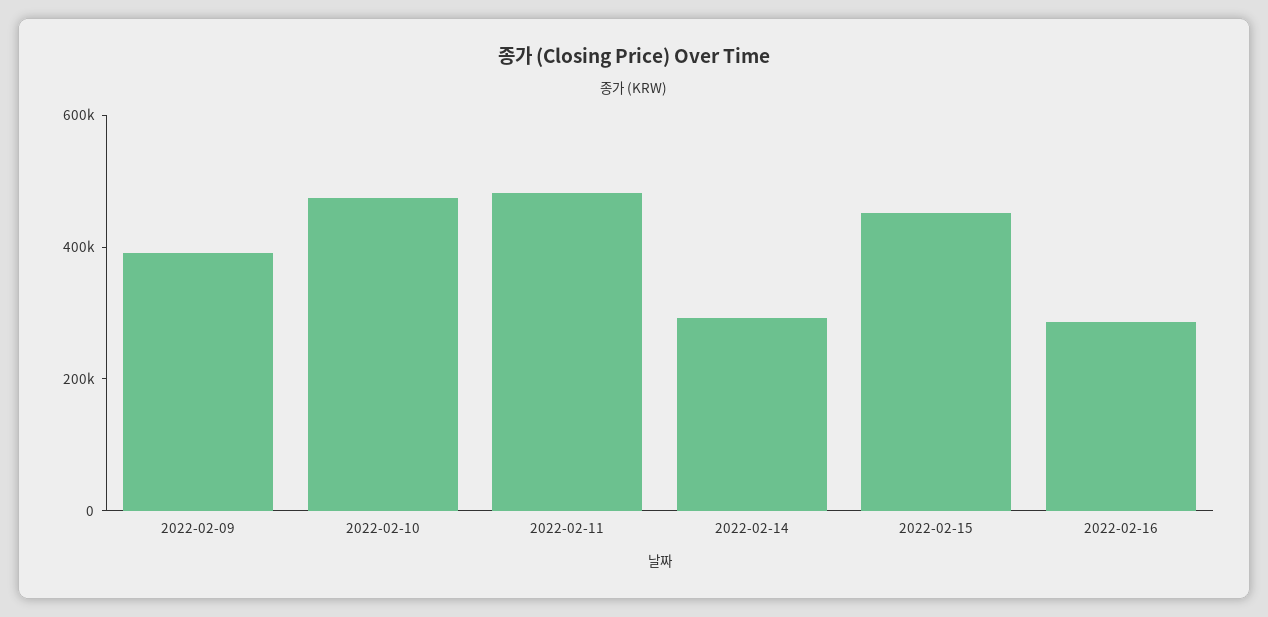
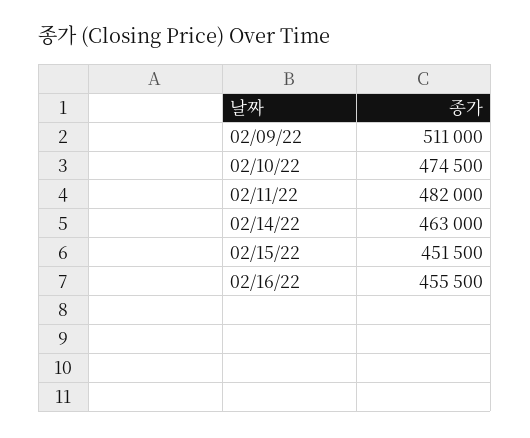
  {
-   "2022-02-09": 400000,
+   "2022-02-09": 511000,
    "2022-02-10": 474500,
    "2022-02-11": 482000,
-   "2022-02-14": 300000,
+   "2022-02-14": 463000,
    "2022-02-15": 451500,
-   "2022-02-16": 300000
+   "2022-02-16": 455500
  }

